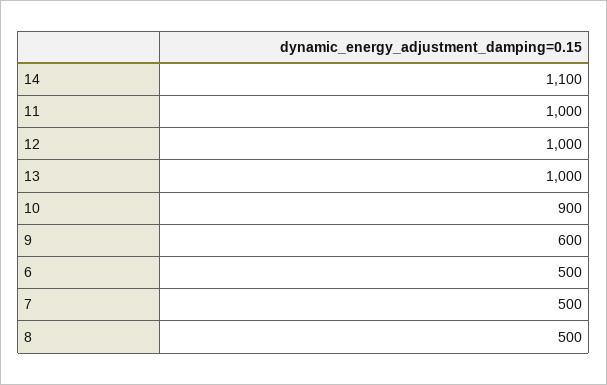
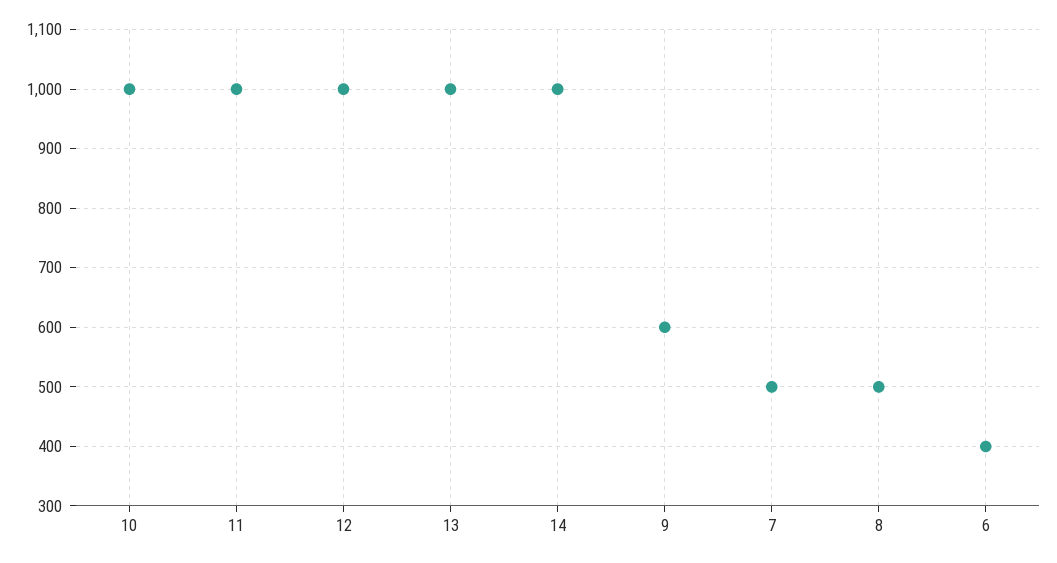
  {
-   "14": 1100,
+   "14": 1000,
    "11": 1000,
    "12": 1000,
    "13": 1000,
-   "10": 900,
+   "10": 1000,
    "9": 600,
-   "6": 500,
+   "6": 400,
    "7": 500,
    "8": 500
  }

